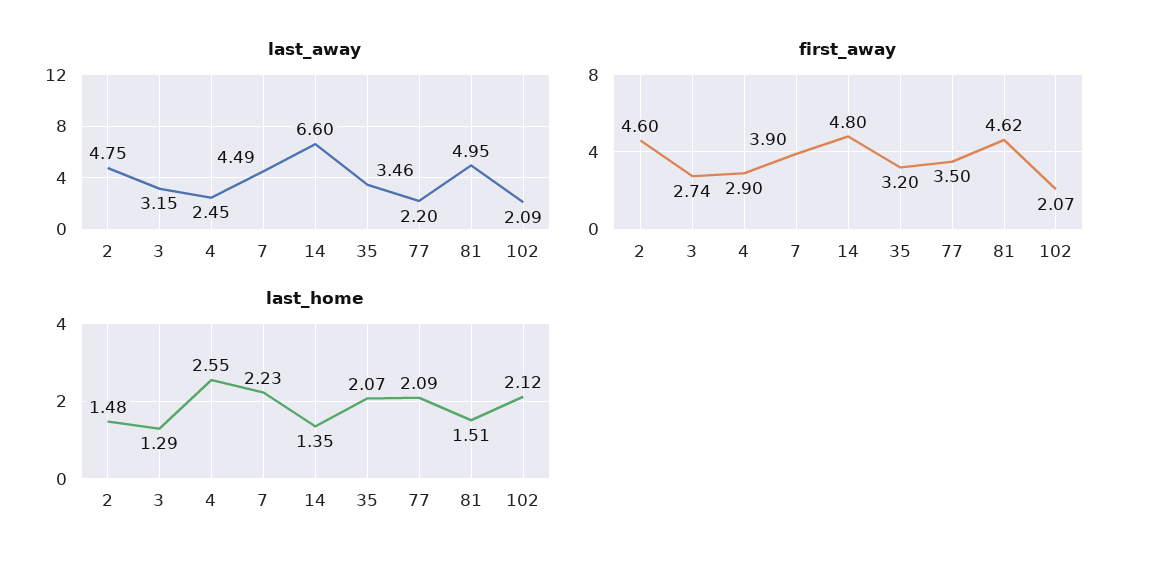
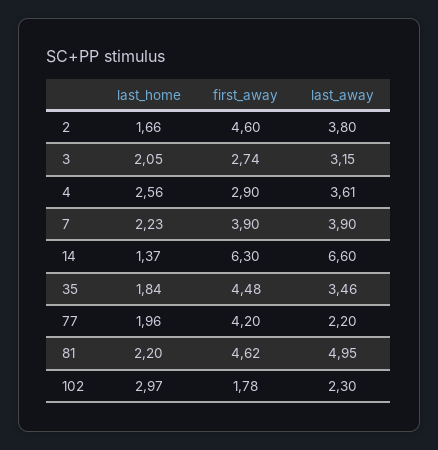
  {
    "last_away": {
-     "2": 4.75,
+     "2": 3.8,
      "3": 3.15,
-     "4": 2.45,
+     "4": 3.61,
-     "7": 4.49,
+     "7": 3.9,
      "14": 6.6,
      "35": 3.46,
      "77": 2.2,
      "81": 4.95,
-     "102": 2.09
+     "102": 2.3
    },
    "first_away": {
      "2": 4.6,
      "3": 2.74,
      "4": 2.9,
      "7": 3.9,
-     "14": 4.8,
+     "14": 6.3,
-     "35": 3.2,
+     "35": 4.48,
-     "77": 3.5,
+     "77": 4.2,
      "81": 4.62,
-     "102": 2.07
+     "102": 1.78
    },
    "last_home": {
-     "2": 1.48,
+     "2": 1.66,
-     "3": 1.29,
+     "3": 2.05,
-     "4": 2.55,
+     "4": 2.56,
      "7": 2.23,
-     "14": 1.35,
+     "14": 1.37,
-     "35": 2.07,
+     "35": 1.84,
-     "77": 2.09,
+     "77": 1.96,
-     "81": 1.51,
+     "81": 2.2,
-     "102": 2.12
+     "102": 2.97
    }
  }

